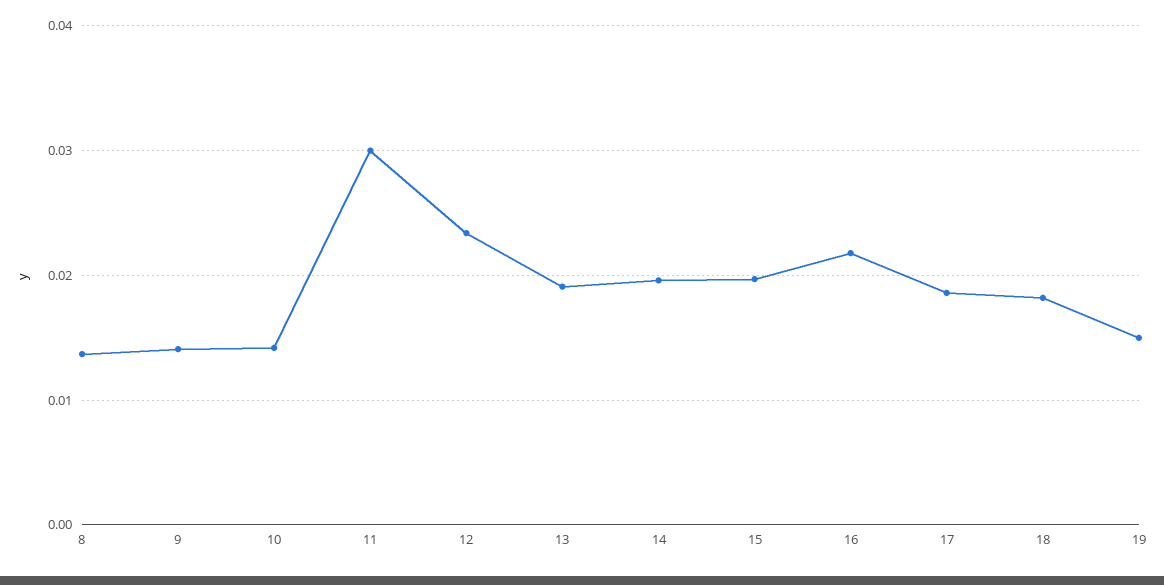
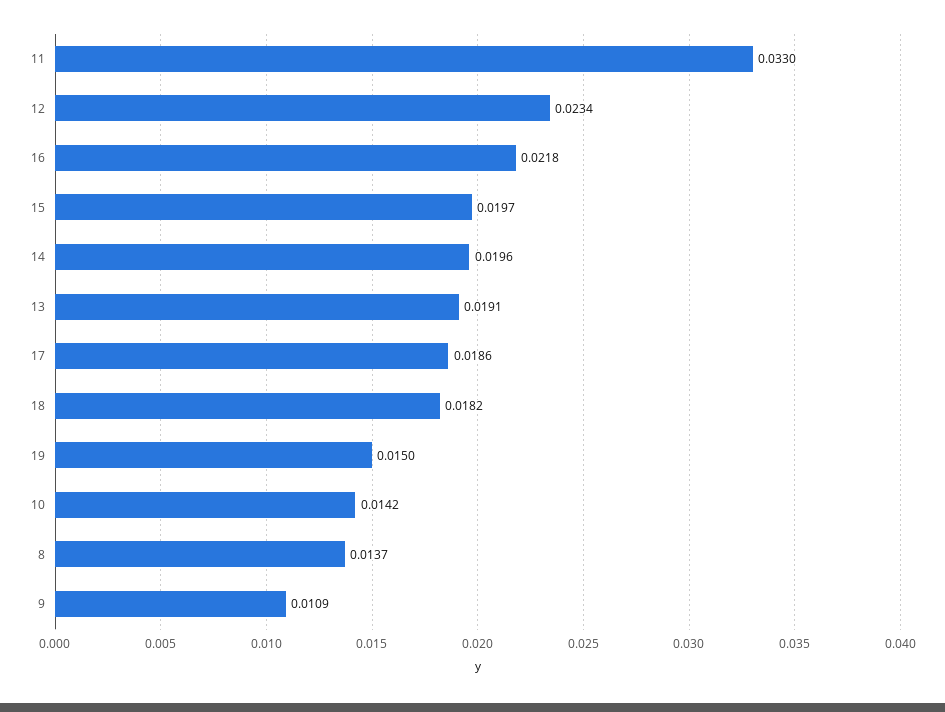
  {
    "8": 0.0137,
-   "9": 0.014,
+   "9": 0.0109,
    "10": 0.0142,
-   "11": 0.03,
+   "11": 0.033,
    "12": 0.0234,
    "13": 0.0191,
    "14": 0.0196,
    "15": 0.0197,
    "16": 0.0218,
    "17": 0.0186,
    "18": 0.0182,
    "19": 0.015
  }

